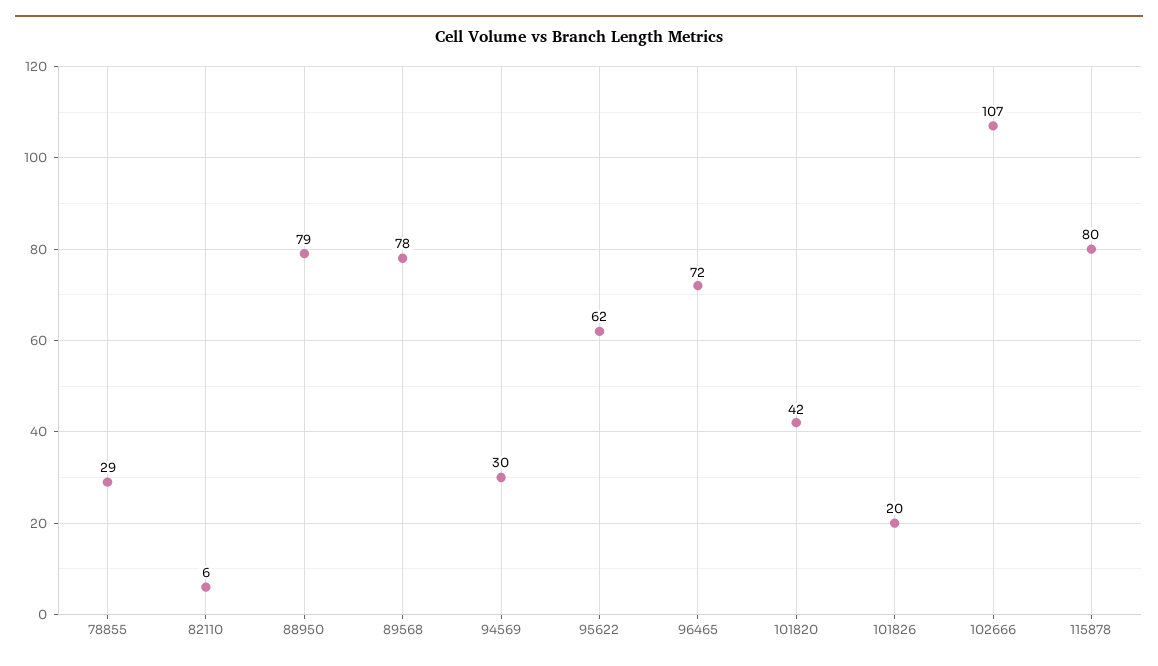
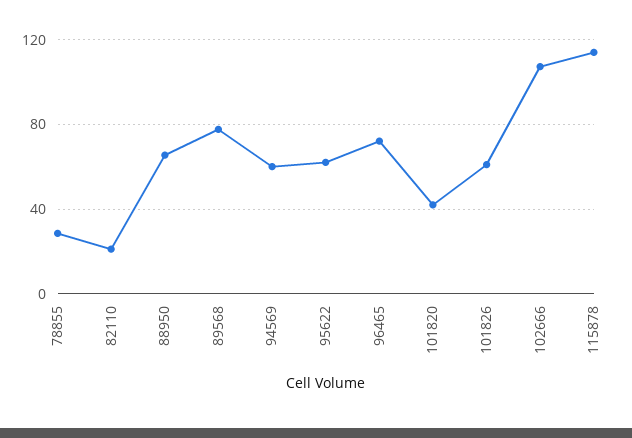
  {
    "78855": 29,
-   "82110": 6,
+   "82110": 20,
-   "88950": 79,
+   "88950": 65,
    "89568": 78,
-   "94569": 30,
+   "94569": 60,
    "95622": 62,
    "96465": 72,
    "101820": 42,
-   "101826": 20,
+   "101826": 60,
    "102666": 107,
-   "115878": 80
+   "115878": 115
  }

